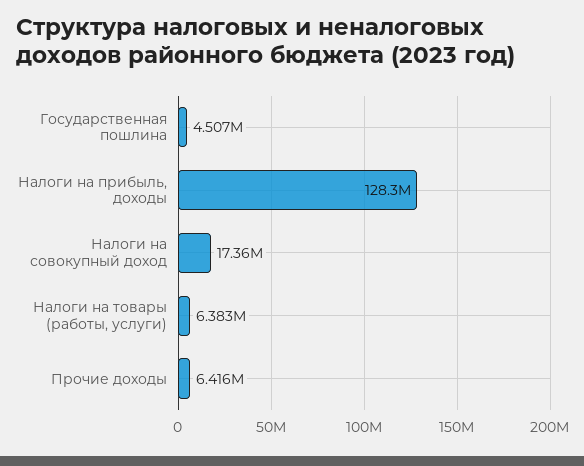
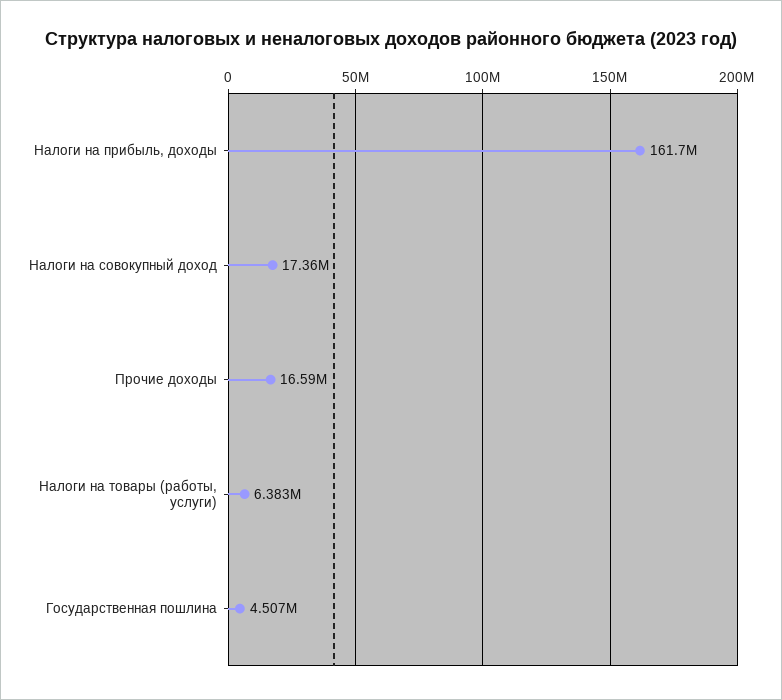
  {
    "Государственная пошлина": 4507000,
-   "Налоги на прибыль, доходы": 128300000,
+   "Налоги на прибыль, доходы": 161700000,
    "Налоги на совокупный доход": 17360000,
    "Налоги на товары (работы, услуги)": 6383000,
-   "Прочие доходы": 6416000
+   "Прочие доходы": 16590000
  }

